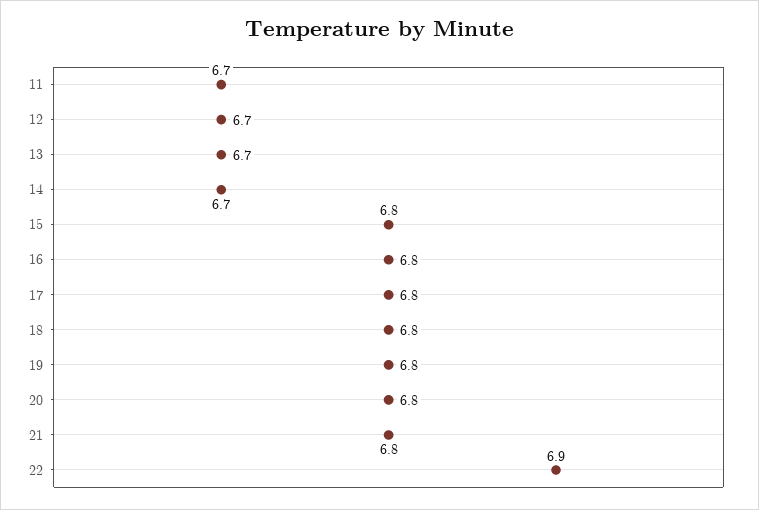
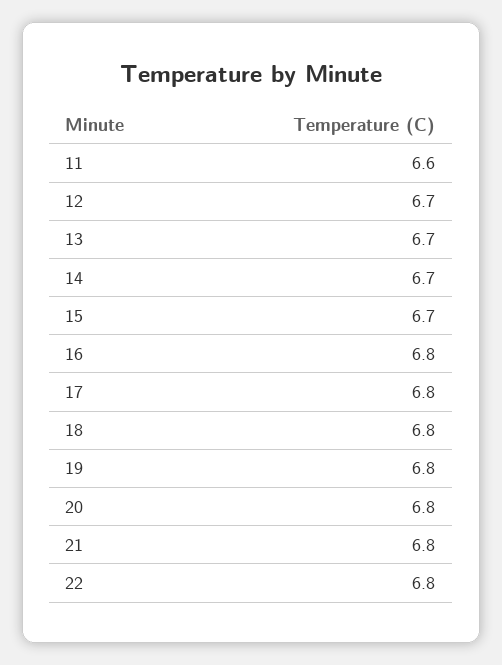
  {
-   "11": 6.7,
+   "11": 6.6,
    "12": 6.7,
    "13": 6.7,
    "14": 6.7,
-   "15": 6.8,
+   "15": 6.7,
    "16": 6.8,
    "17": 6.8,
    "18": 6.8,
    "19": 6.8,
    "20": 6.8,
    "21": 6.8,
-   "22": 6.9
+   "22": 6.8
  }

